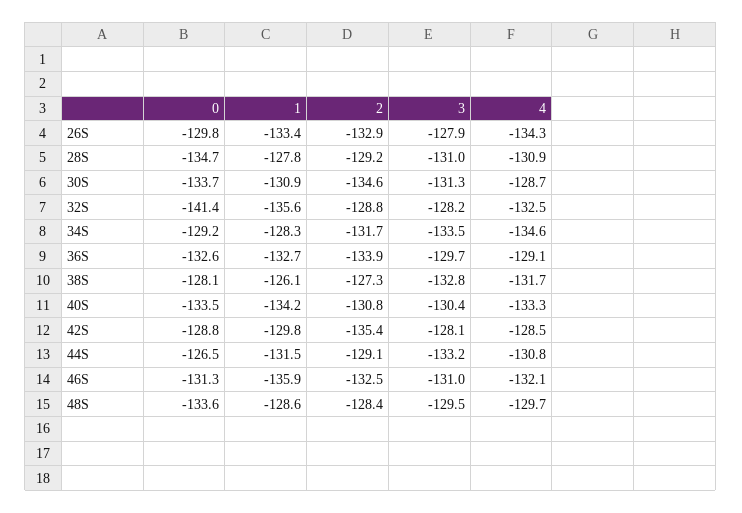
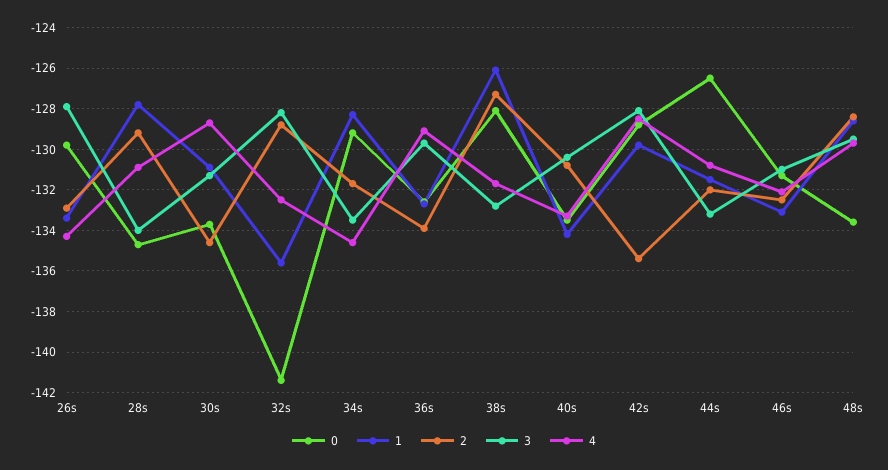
  {
    "0": {
      "26S": -129.8,
      "28S": -134.7,
      "30S": -133.7,
      "32S": -141.4,
      "34S": -129.2,
      "36S": -132.6,
      "38S": -128.1,
      "40S": -133.5,
      "42S": -128.8,
      "44S": -126.5,
      "46S": -131.3,
      "48S": -133.6
    },
    "1": {
      "26S": -133.4,
      "28S": -127.8,
      "30S": -130.9,
      "32S": -135.6,
      "34S": -128.3,
      "36S": -132.7,
      "38S": -126.1,
      "40S": -134.2,
      "42S": -129.8,
      "44S": -131.5,
-     "46S": -135.9,
+     "46S": -133,
      "48S": -128.6
    },
    "2": {
      "26S": -132.9,
      "28S": -129.2,
      "30S": -134.6,
      "32S": -128.8,
      "34S": -131.7,
      "36S": -133.9,
      "38S": -127.3,
      "40S": -130.8,
      "42S": -135.4,
-     "44S": -129.1,
+     "44S": -132,
      "46S": -132.5,
      "48S": -128.4
    },
    "3": {
      "26S": -127.9,
-     "28S": -131,
+     "28S": -134,
      "30S": -131.3,
      "32S": -128.2,
      "34S": -133.5,
      "36S": -129.7,
      "38S": -132.8,
      "40S": -130.4,
      "42S": -128.1,
      "44S": -133.2,
      "46S": -131,
      "48S": -129.5
    },
    "4": {
      "26S": -134.3,
      "28S": -130.9,
      "30S": -128.7,
      "32S": -132.5,
      "34S": -134.6,
      "36S": -129.1,
      "38S": -131.7,
      "40S": -133.3,
      "42S": -128.5,
      "44S": -130.8,
      "46S": -132.1,
      "48S": -129.7
    }
  }

